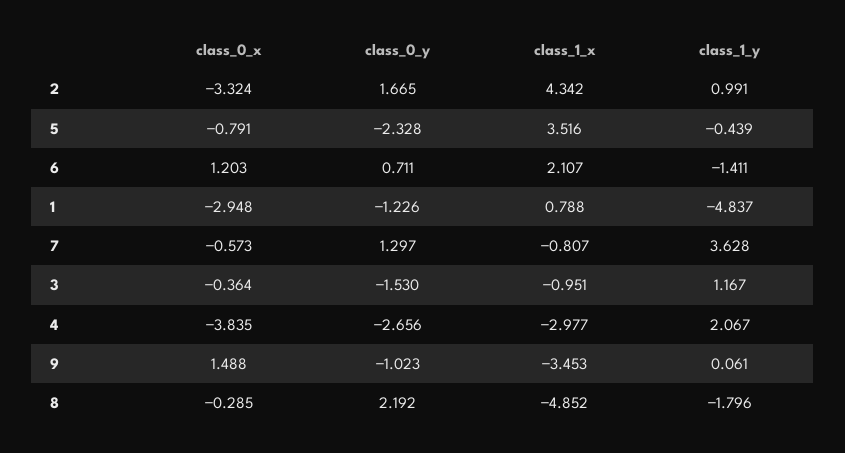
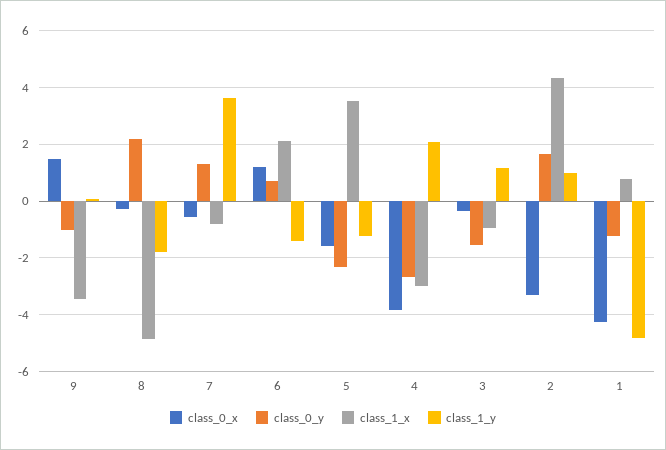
  {
    "class_0_x": {
      "2": -3.324,
-     "5": -0.791,
+     "5": -1.5,
      "6": 1.203,
-     "1": -2.948,
+     "1": -4.25,
      "7": -0.573,
      "3": -0.364,
      "4": -3.835,
      "9": 1.488,
      "8": -0.285
    },
    "class_0_y": {
      "2": 1.665,
      "5": -2.328,
      "6": 0.711,
      "1": -1.226,
      "7": 1.297,
      "3": -1.53,
      "4": -2.656,
      "9": -1.023,
      "8": 2.192
    },
    "class_1_x": {
      "2": 4.342,
      "5": 3.516,
      "6": 2.107,
      "1": 0.788,
      "7": -0.807,
      "3": -0.951,
      "4": -2.977,
      "9": -3.453,
      "8": -4.852
    },
    "class_1_y": {
      "2": 0.991,
-     "5": -0.439,
+     "5": -1.25,
      "6": -1.411,
      "1": -4.837,
      "7": 3.628,
      "3": 1.167,
      "4": 2.067,
      "9": 0.061,
      "8": -1.796
    }
  }

